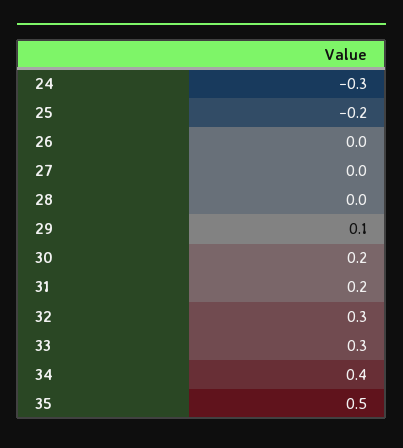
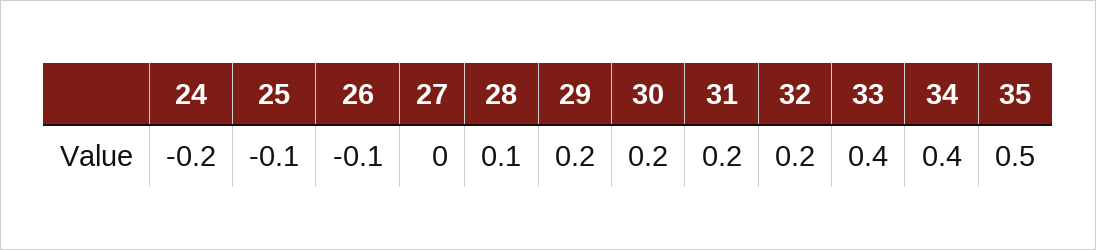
  {
-   "24": -0.3,
+   "24": -0.2,
-   "25": -0.2,
+   "25": -0.1,
-   "26": 0,
+   "26": -0.1,
    "27": 0,
-   "28": 0,
+   "28": 0.1,
-   "29": 0.1,
+   "29": 0.2,
    "30": 0.2,
    "31": 0.2,
-   "32": 0.3,
+   "32": 0.2,
-   "33": 0.3,
+   "33": 0.4,
    "34": 0.4,
    "35": 0.5
  }

